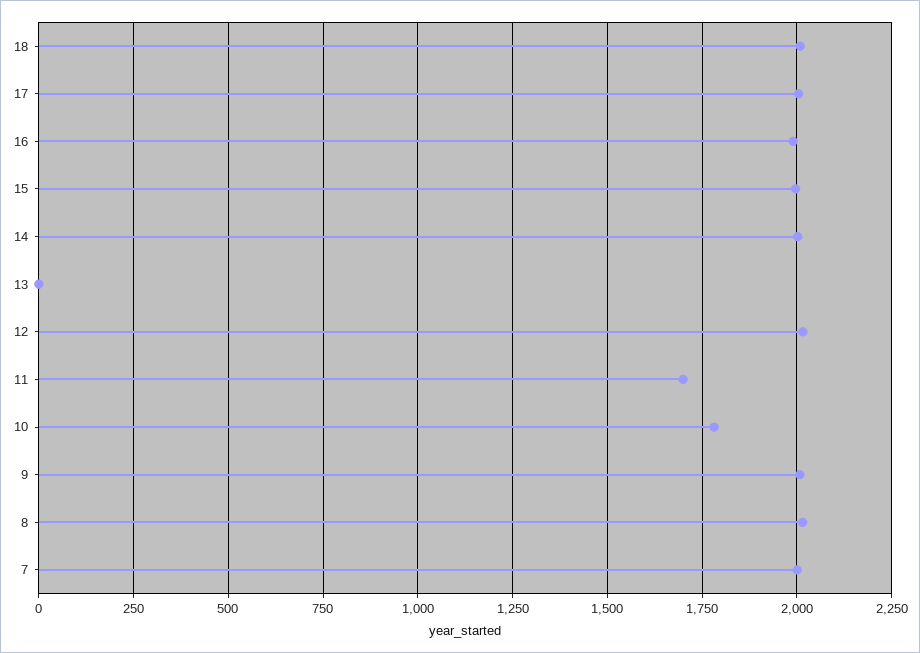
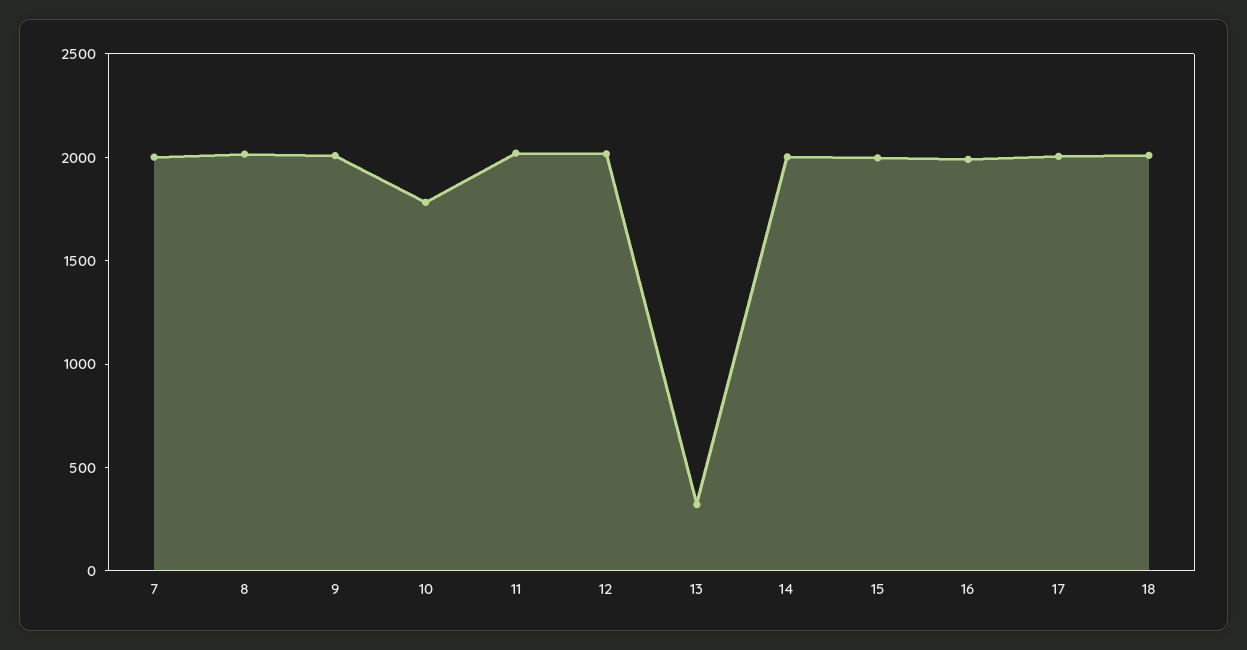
  {
    "18": 2000,
    "17": 2000,
    "16": 2000,
    "15": 2000,
    "14": 2000,
-   "13": 0,
+   "13": 300,
    "12": 2025,
-   "11": 1700,
+   "11": 2000,
    "10": 1775,
    "9": 2000,
    "8": 2025,
    "7": 2000
  }

